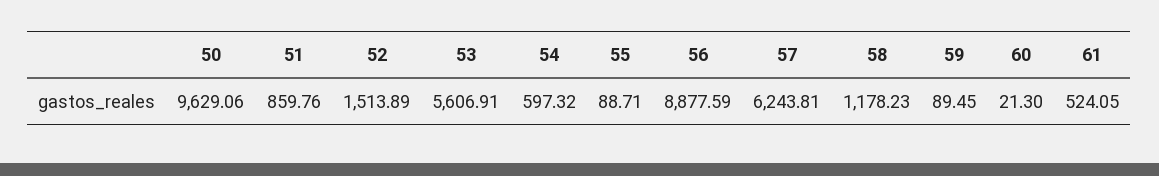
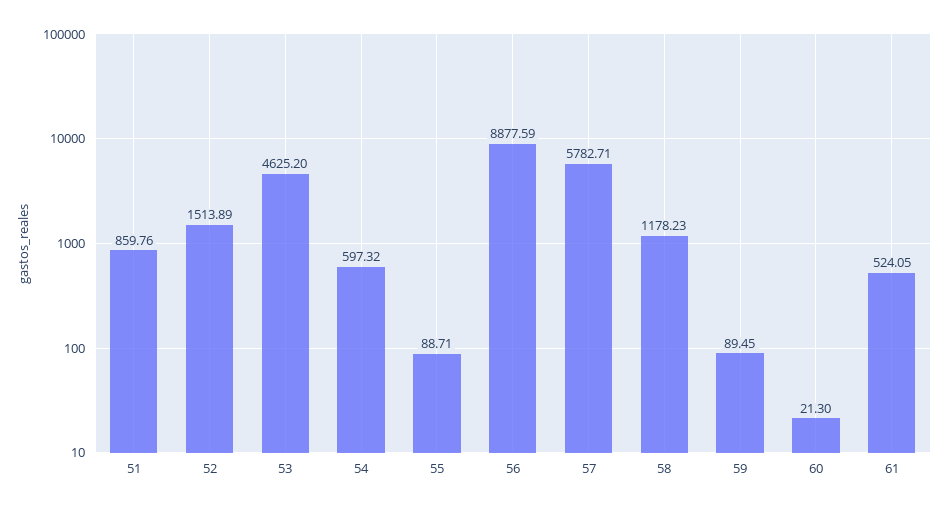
  {
-   "50": 9629.06,
    "51": 859.76,
    "52": 1513.89,
-   "53": 5606.91,
+   "53": 4625.2,
    "54": 597.32,
    "55": 88.71,
    "56": 8877.59,
-   "57": 6243.81,
+   "57": 5782.71,
    "58": 1178.23,
    "59": 89.45,
    "60": 21.3,
    "61": 524.05
  }

